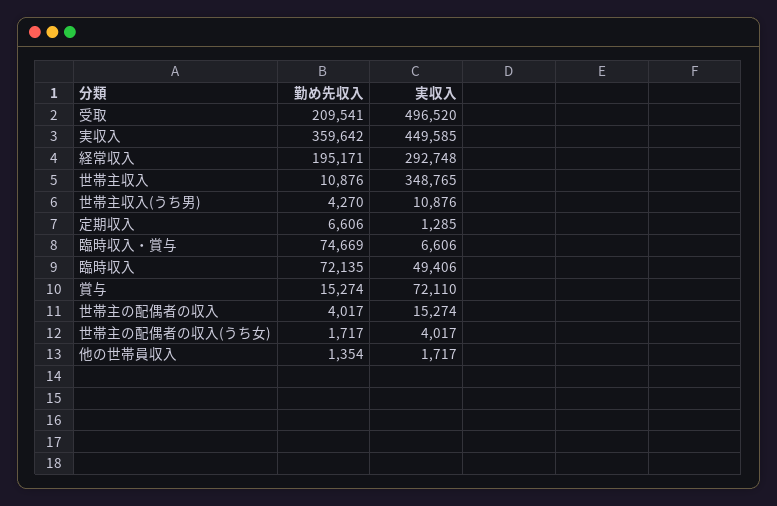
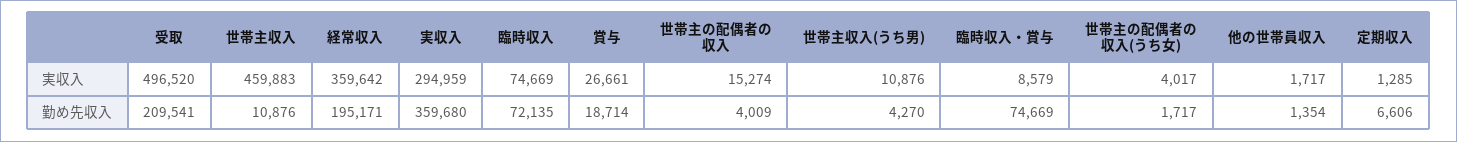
  {
    "勤め先収入": {
      "受取": 209541,
-     "実収入": 359642,
+     "実収入": 359680,
      "経常収入": 195171,
      "世帯主収入": 10876,
      "世帯主収入(うち男)": 4270,
      "定期収入": 6606,
      "臨時収入・賞与": 74669,
      "臨時収入": 72135,
-     "賞与": 15274,
+     "賞与": 18714,
-     "世帯主の配偶者の収入": 4017,
+     "世帯主の配偶者の収入": 4009,
      "世帯主の配偶者の収入(うち女)": 1717,
      "他の世帯員収入": 1354
    },
    "実収入": {
      "受取": 496520,
-     "実収入": 449585,
+     "実収入": 294959,
-     "経常収入": 292748,
+     "経常収入": 359642,
-     "世帯主収入": 348765,
+     "世帯主収入": 459883,
      "世帯主収入(うち男)": 10876,
      "定期収入": 1285,
-     "臨時収入・賞与": 6606,
+     "臨時収入・賞与": 8579,
-     "臨時収入": 49406,
+     "臨時収入": 74669,
-     "賞与": 72110,
+     "賞与": 26661,
      "世帯主の配偶者の収入": 15274,
      "世帯主の配偶者の収入(うち女)": 4017,
      "他の世帯員収入": 1717
    }
  }

